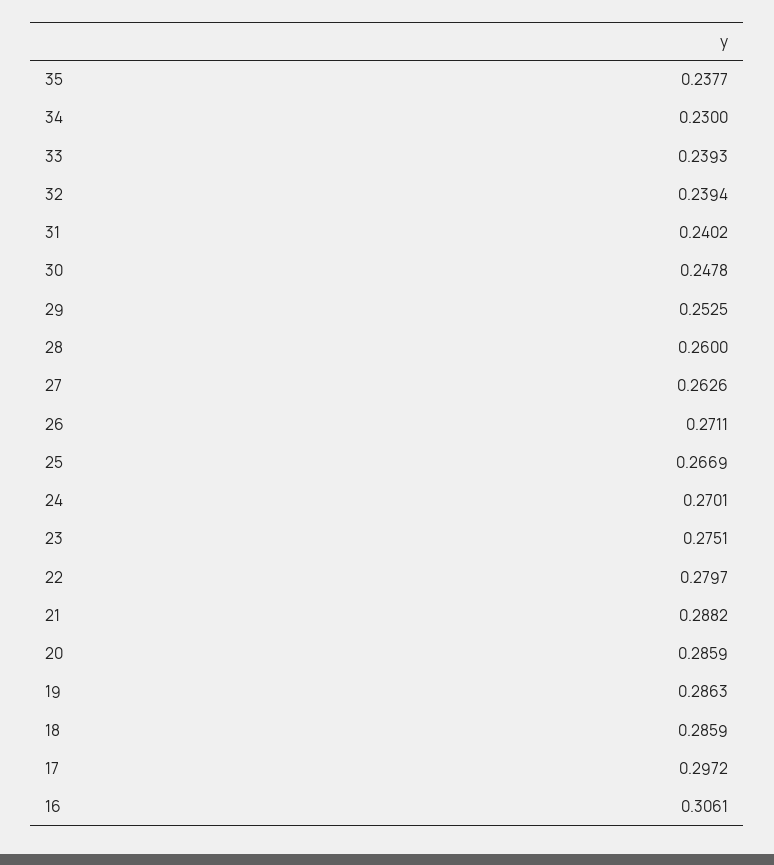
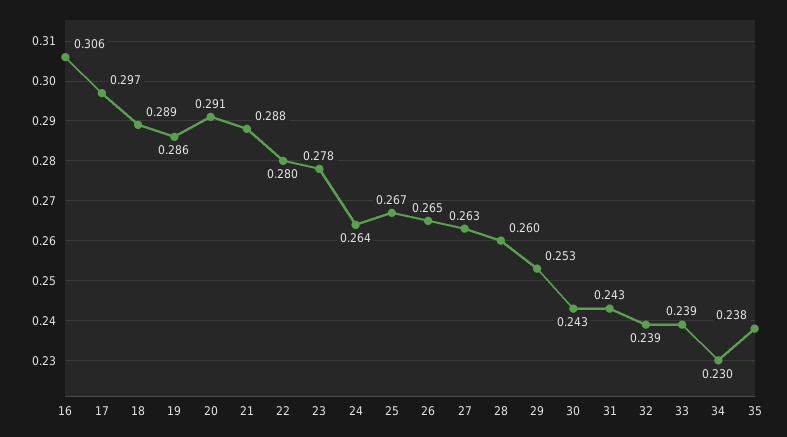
  {
    "35": 0.2377,
    "34": 0.23,
    "33": 0.2393,
    "32": 0.2394,
-   "31": 0.2402,
+   "31": 0.243,
-   "30": 0.2478,
+   "30": 0.243,
    "29": 0.2525,
    "28": 0.26,
    "27": 0.2626,
-   "26": 0.2711,
+   "26": 0.265,
    "25": 0.2669,
-   "24": 0.2701,
+   "24": 0.264,
-   "23": 0.2751,
+   "23": 0.278,
    "22": 0.2797,
    "21": 0.2882,
-   "20": 0.2859,
+   "20": 0.291,
    "19": 0.2863,
-   "18": 0.2859,
+   "18": 0.289,
    "17": 0.2972,
    "16": 0.3061
  }

